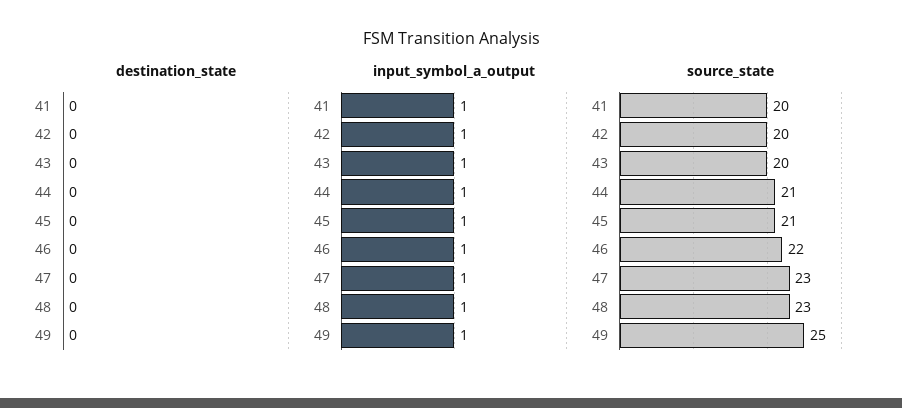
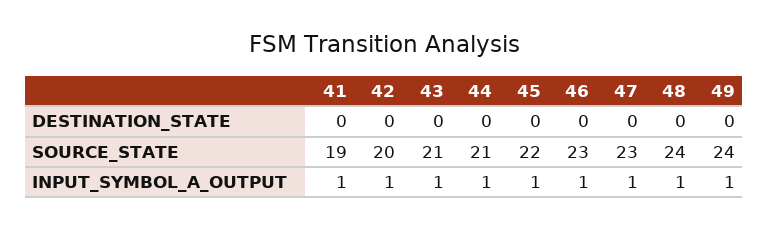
  {
    "destination_state": {
      "41": 0,
      "42": 0,
      "43": 0,
      "44": 0,
      "45": 0,
      "46": 0,
      "47": 0,
      "48": 0,
      "49": 0
    },
    "input_symbol_a_output": {
      "41": 1,
      "42": 1,
      "43": 1,
      "44": 1,
      "45": 1,
      "46": 1,
      "47": 1,
      "48": 1,
      "49": 1
    },
    "source_state": {
-     "41": 20,
+     "41": 19,
      "42": 20,
-     "43": 20,
+     "43": 21,
      "44": 21,
-     "45": 21,
+     "45": 22,
-     "46": 22,
+     "46": 23,
      "47": 23,
-     "48": 23,
+     "48": 24,
-     "49": 25
+     "49": 24
    }
  }

